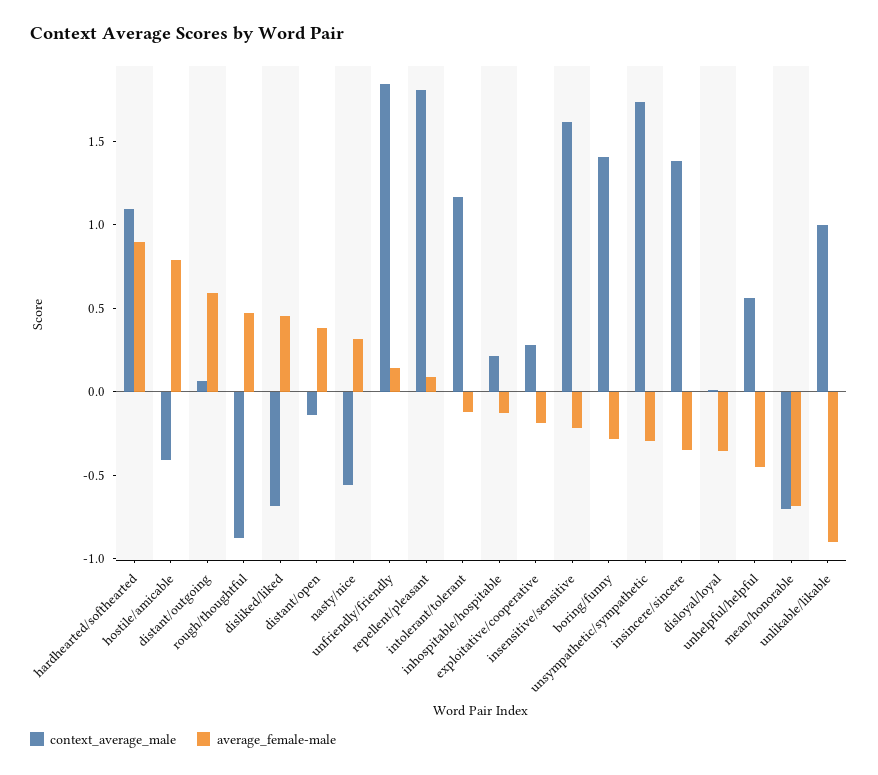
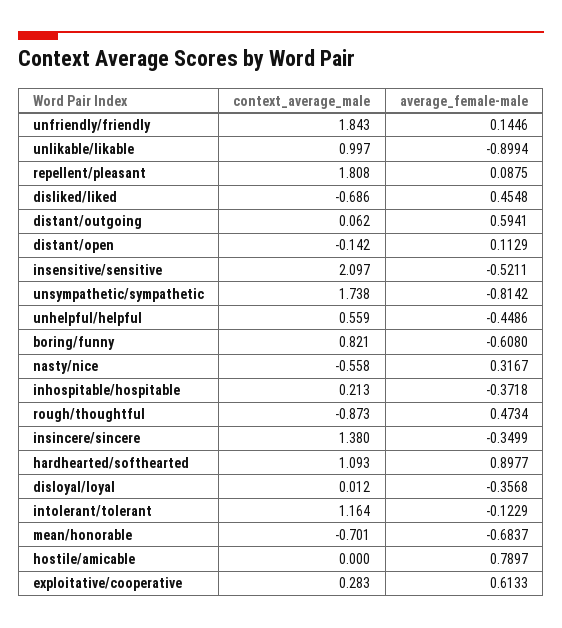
  {
    "context_average_male": {
      "hardhearted/softhearted": 1.093,
-     "hostile/amicable": -0.4,
+     "hostile/amicable": 0,
      "distant/outgoing": 0.062,
      "rough/thoughtful": -0.873,
      "disliked/liked": -0.686,
      "distant/open": -0.142,
      "nasty/nice": -0.558,
      "unfriendly/friendly": 1.843,
      "repellent/pleasant": 1.808,
      "intolerant/tolerant": 1.164,
      "inhospitable/hospitable": 0.213,
      "exploitative/cooperative": 0.283,
-     "insensitive/sensitive": 1.6,
+     "insensitive/sensitive": 2.097,
-     "boring/funny": 1.4,
+     "boring/funny": 0.821,
      "unsympathetic/sympathetic": 1.738,
      "insincere/sincere": 1.38,
      "disloyal/loyal": 0.012,
      "unhelpful/helpful": 0.559,
      "mean/honorable": -0.701,
      "unlikable/likable": 0.997
    },
    "average_female-male": {
      "hardhearted/softhearted": 0.8977,
      "hostile/amicable": 0.7897,
      "distant/outgoing": 0.5941,
      "rough/thoughtful": 0.4734,
      "disliked/liked": 0.4548,
-     "distant/open": 0.4,
+     "distant/open": 0.1129,
      "nasty/nice": 0.3167,
      "unfriendly/friendly": 0.1446,
      "repellent/pleasant": 0.0875,
      "intolerant/tolerant": -0.1229,
-     "inhospitable/hospitable": -0.1,
+     "inhospitable/hospitable": -0.3718,
-     "exploitative/cooperative": -0.2,
+     "exploitative/cooperative": 0.6133,
-     "insensitive/sensitive": -0.2,
+     "insensitive/sensitive": -0.5211,
-     "boring/funny": -0.3,
+     "boring/funny": -0.608,
-     "unsympathetic/sympathetic": -0.3,
+     "unsympathetic/sympathetic": -0.8142,
      "insincere/sincere": -0.3499,
      "disloyal/loyal": -0.3568,
      "unhelpful/helpful": -0.4486,
      "mean/honorable": -0.6837,
      "unlikable/likable": -0.8994
    }
  }

